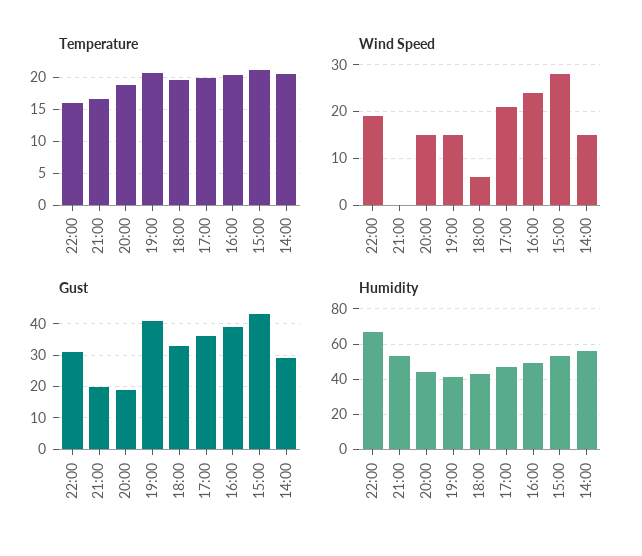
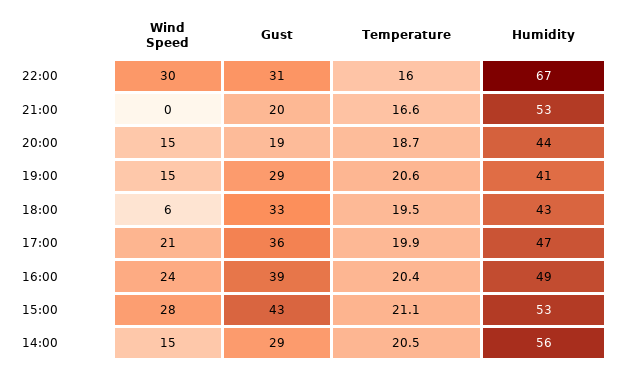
  {
    "Temperature": {
      "22:00": 16,
      "21:00": 16.6,
      "20:00": 18.7,
      "19:00": 20.6,
      "18:00": 19.5,
      "17:00": 19.9,
      "16:00": 20.4,
      "15:00": 21.1,
      "14:00": 20.5
    },
    "Wind Speed": {
-     "22:00": 20,
+     "22:00": 30,
      "21:00": 0,
      "20:00": 15,
      "19:00": 15,
      "18:00": 6,
      "17:00": 21,
      "16:00": 24,
      "15:00": 28,
      "14:00": 15
    },
    "Gust": {
      "22:00": 31,
      "21:00": 20,
      "20:00": 19,
-     "19:00": 40,
+     "19:00": 29,
      "18:00": 33,
      "17:00": 36,
      "16:00": 39,
      "15:00": 43,
      "14:00": 29
    },
    "Humidity": {
      "22:00": 67,
      "21:00": 53,
      "20:00": 44,
      "19:00": 41,
      "18:00": 43,
      "17:00": 47,
      "16:00": 49,
      "15:00": 53,
      "14:00": 56
    }
  }

